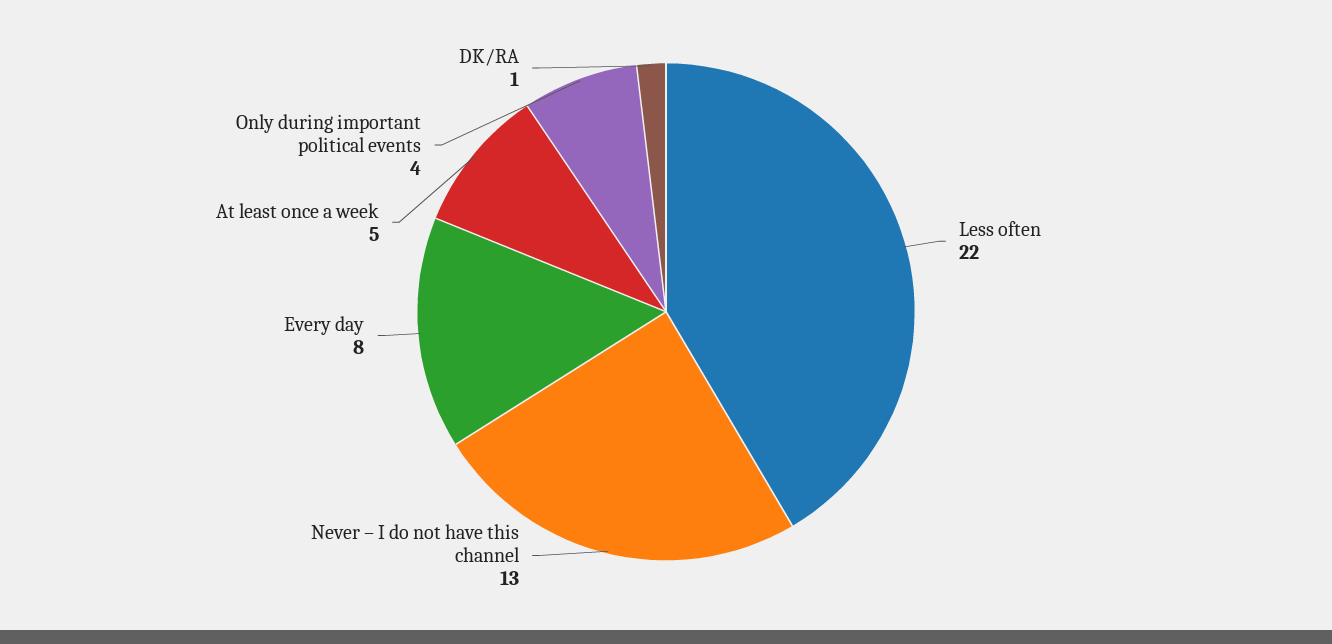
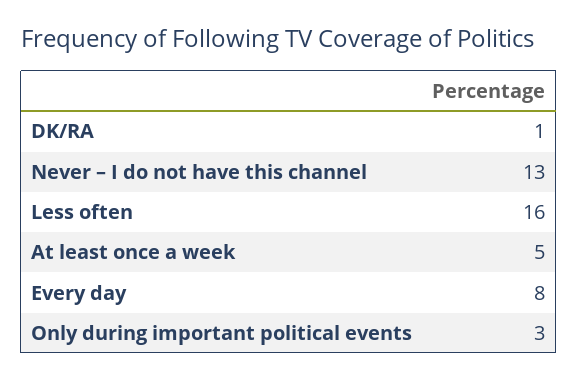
  {
-   "Less often": 22,
+   "Less often": 16,
    "Never – I do not have this channel": 13,
    "Every day": 8,
    "At least once a week": 5,
-   "Only during important political events": 4,
+   "Only during important political events": 3,
    "DK/RA": 1
  }

